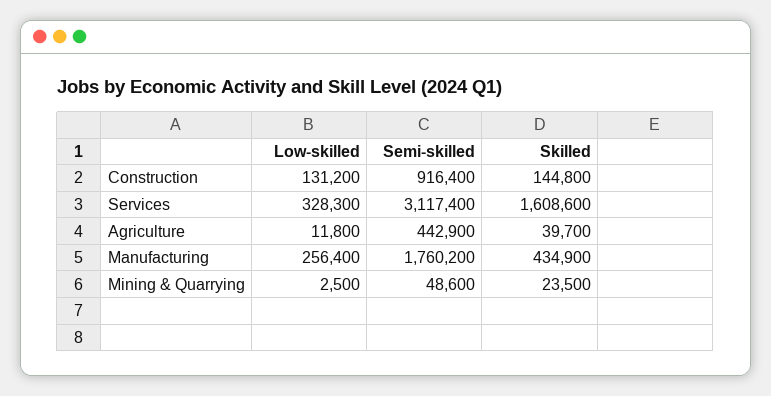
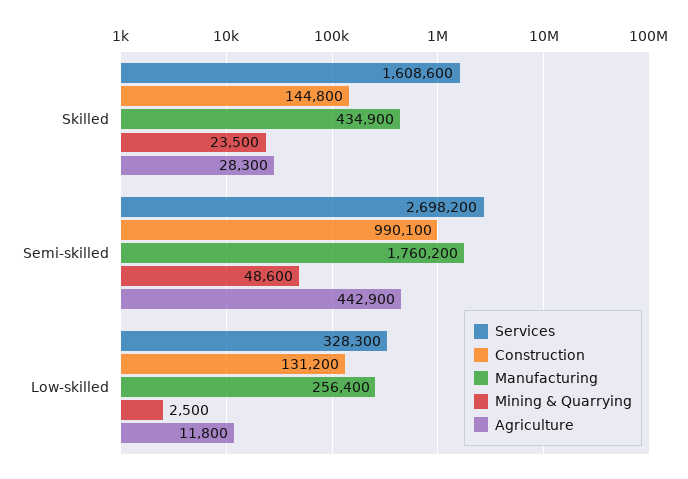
  {
    "Construction": {
      "Low-skilled": 131200,
-     "Semi-skilled": 916400,
+     "Semi-skilled": 990100,
      "Skilled": 144800
    },
    "Services": {
      "Low-skilled": 328300,
-     "Semi-skilled": 3117400,
+     "Semi-skilled": 2698200,
      "Skilled": 1608600
    },
    "Agriculture": {
      "Low-skilled": 11800,
      "Semi-skilled": 442900,
-     "Skilled": 39700
+     "Skilled": 28300
    },
    "Manufacturing": {
      "Low-skilled": 256400,
      "Semi-skilled": 1760200,
      "Skilled": 434900
    },
    "Mining & Quarrying": {
      "Low-skilled": 2500,
      "Semi-skilled": 48600,
      "Skilled": 23500
    }
  }

